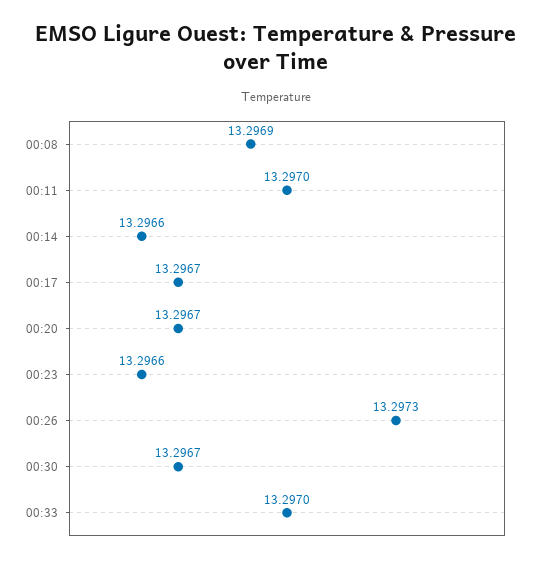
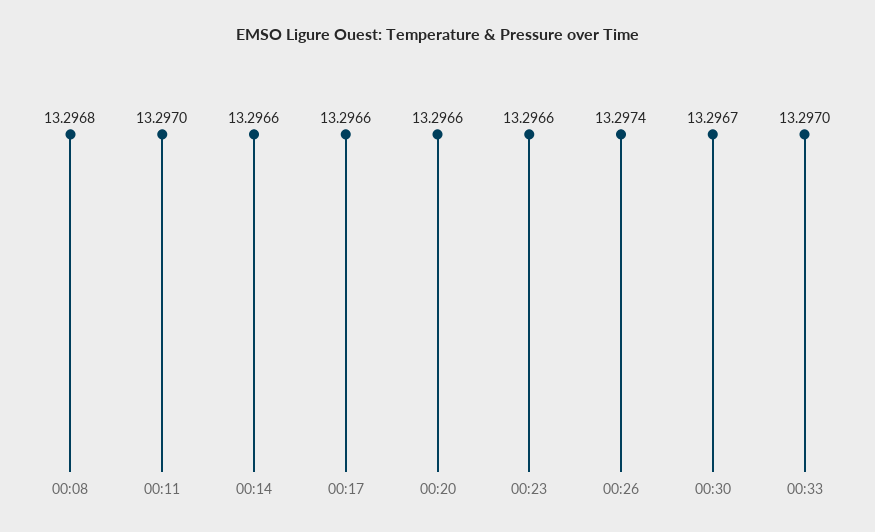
  {
-   "00:08": 13.2969,
+   "00:08": 13.2968,
    "00:11": 13.297,
    "00:14": 13.2966,
-   "00:17": 13.2967,
+   "00:17": 13.2966,
-   "00:20": 13.2967,
+   "00:20": 13.2966,
    "00:23": 13.2966,
-   "00:26": 13.2973,
+   "00:26": 13.2974,
    "00:30": 13.2967,
    "00:33": 13.297
  }

